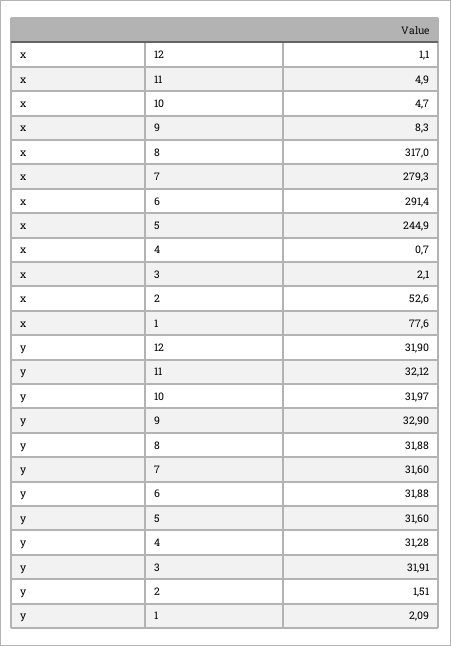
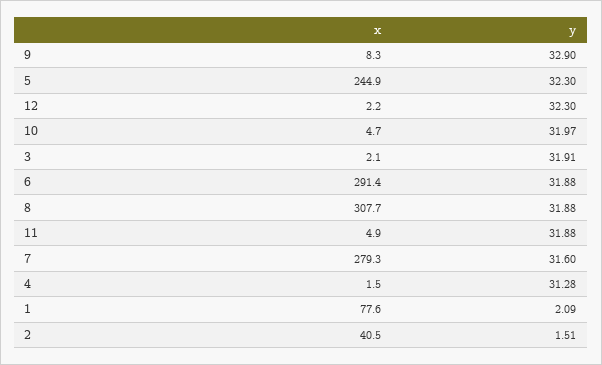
  {
    "x": {
-     "12": 1.1,
+     "12": 2.2,
      "11": 4.9,
      "10": 4.7,
      "9": 8.3,
-     "8": 317,
+     "8": 307.7,
      "7": 279.3,
      "6": 291.4,
      "5": 244.9,
-     "4": 0.7,
+     "4": 1.5,
      "3": 2.1,
-     "2": 52.6,
+     "2": 40.5,
      "1": 77.6
    },
    "y": {
-     "12": 31.9,
+     "12": 32.3,
-     "11": 32.12,
+     "11": 31.88,
      "10": 31.97,
      "9": 32.9,
      "8": 31.88,
      "7": 31.6,
      "6": 31.88,
-     "5": 31.6,
+     "5": 32.3,
      "4": 31.28,
      "3": 31.91,
      "2": 1.51,
      "1": 2.09
    }
  }

